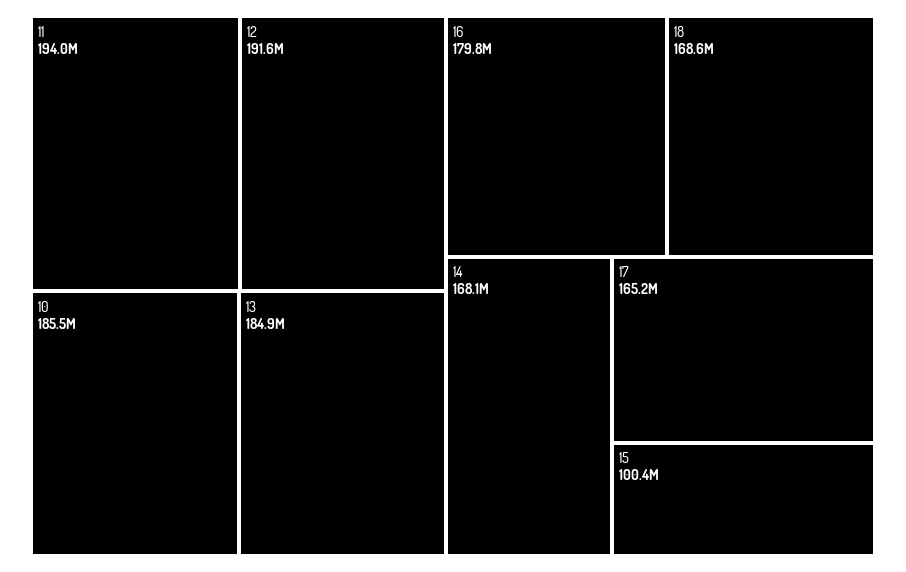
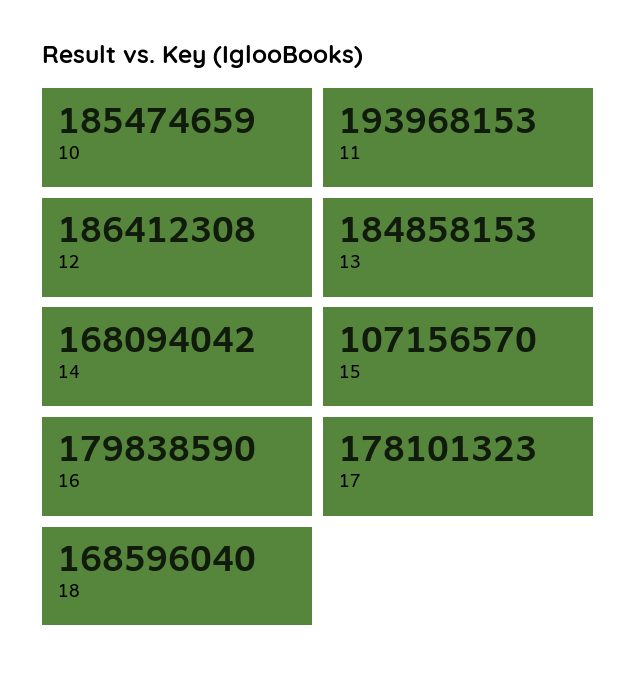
  {
    "11": 193968153,
-   "12": 191600000,
+   "12": 186412308,
    "10": 185474659,
    "13": 184858153,
    "16": 179838590,
    "18": 168596040,
    "14": 168094042,
-   "17": 165200000,
+   "17": 178101323,
-   "15": 100400000
+   "15": 107156570
  }

